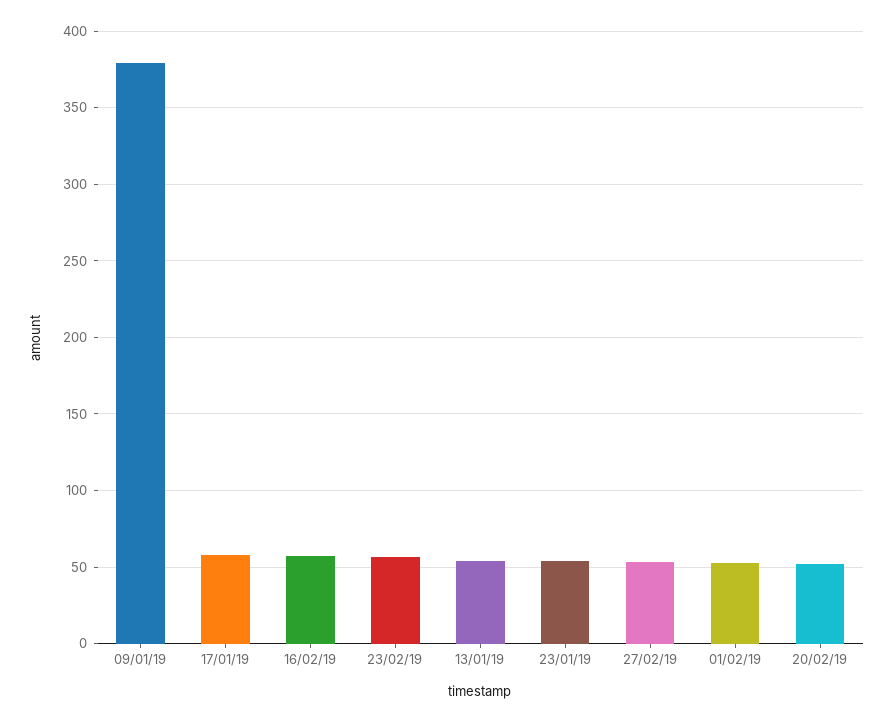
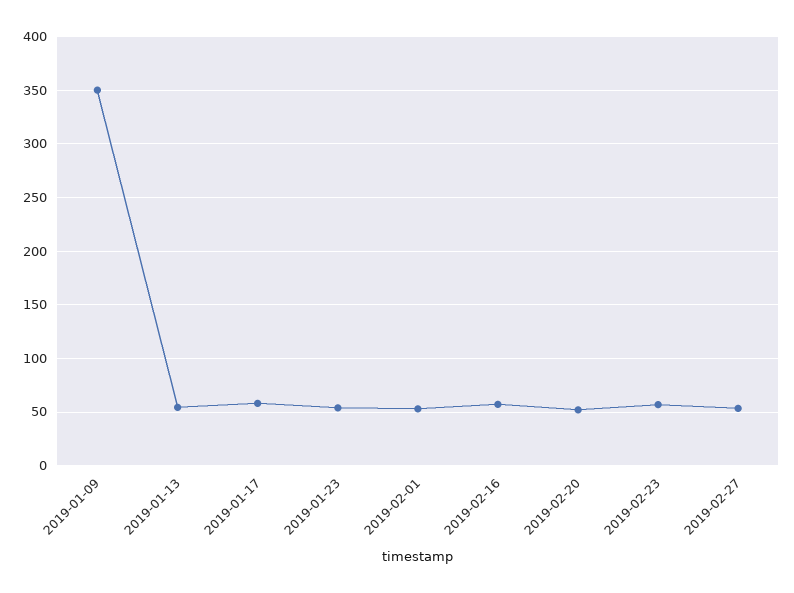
  {
-   "09/01/19": 380,
+   "09/01/19": 350,
    "17/01/19": 60,
    "16/02/19": 55,
    "23/02/19": 55,
    "13/01/19": 55,
    "23/01/19": 55,
    "27/02/19": 55,
    "01/02/19": 55,
    "20/02/19": 50
  }

